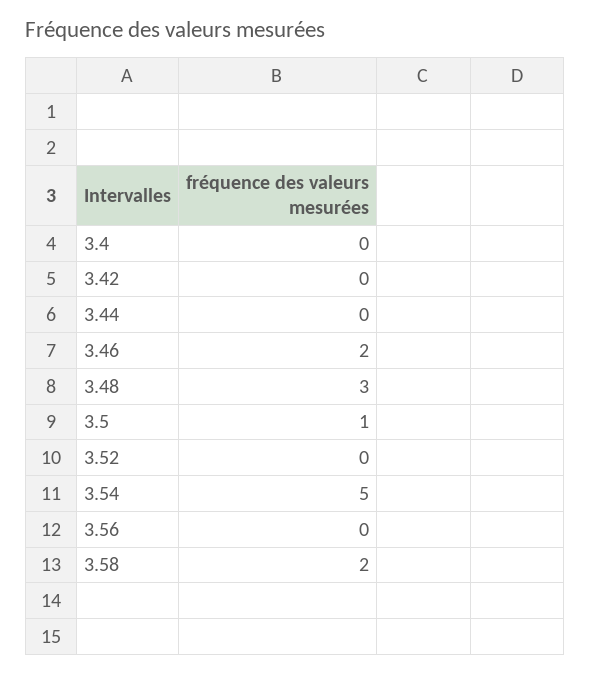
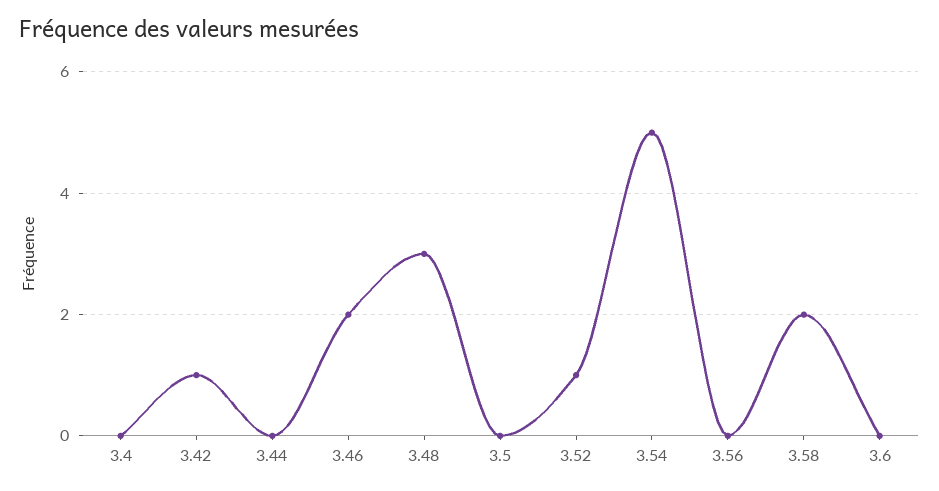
  {
    "3.4": 0,
-   "3.42": 0,
+   "3.42": 1,
    "3.44": 0,
    "3.46": 2,
    "3.48": 3,
-   "3.5": 1,
+   "3.5": 0,
-   "3.52": 0,
+   "3.52": 1,
    "3.54": 5,
    "3.56": 0,
-   "3.58": 2
+   "3.58": 2,
+   "3.6": 0
  }

